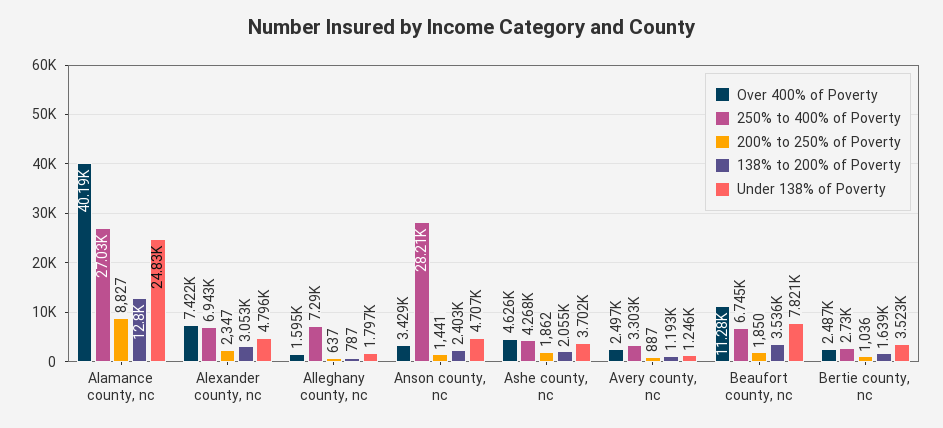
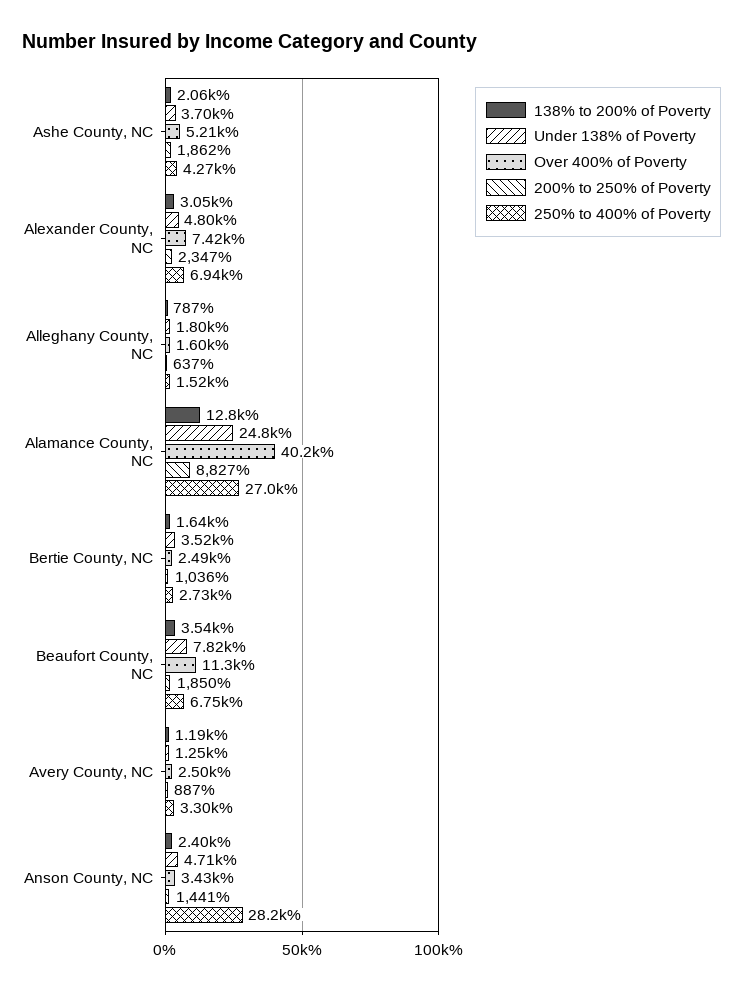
  {
    "Over 400% of Poverty": {
      "Alamance county, nc": 40190,
      "Alexander county, nc": 7422,
      "Alleghany county, nc": 1595,
      "Anson county, nc": 3429,
-     "Ashe county, nc": 4626,
+     "Ashe county, nc": 5210,
      "Avery county, nc": 2497,
      "Beaufort county, nc": 11280,
      "Bertie county, nc": 2487
    },
    "250% to 400% of Poverty": {
      "Alamance county, nc": 27030,
      "Alexander county, nc": 6943,
-     "Alleghany county, nc": 7290,
+     "Alleghany county, nc": 1520,
      "Anson county, nc": 28210,
      "Ashe county, nc": 4268,
      "Avery county, nc": 3303,
      "Beaufort county, nc": 6745,
      "Bertie county, nc": 2730
    },
    "200% to 250% of Poverty": {
      "Alamance county, nc": 8827,
      "Alexander county, nc": 2347,
      "Alleghany county, nc": 637,
      "Anson county, nc": 1441,
      "Ashe county, nc": 1862,
      "Avery county, nc": 887,
      "Beaufort county, nc": 1850,
      "Bertie county, nc": 1036
    },
    "138% to 200% of Poverty": {
      "Alamance county, nc": 12800,
      "Alexander county, nc": 3053,
      "Alleghany county, nc": 787,
      "Anson county, nc": 2403,
      "Ashe county, nc": 2055,
      "Avery county, nc": 1193,
      "Beaufort county, nc": 3536,
      "Bertie county, nc": 1639
    },
    "Under 138% of Poverty": {
      "Alamance county, nc": 24830,
      "Alexander county, nc": 4796,
      "Alleghany county, nc": 1797,
      "Anson county, nc": 4707,
      "Ashe county, nc": 3702,
      "Avery county, nc": 1246,
      "Beaufort county, nc": 7821,
      "Bertie county, nc": 3523
    }
  }

